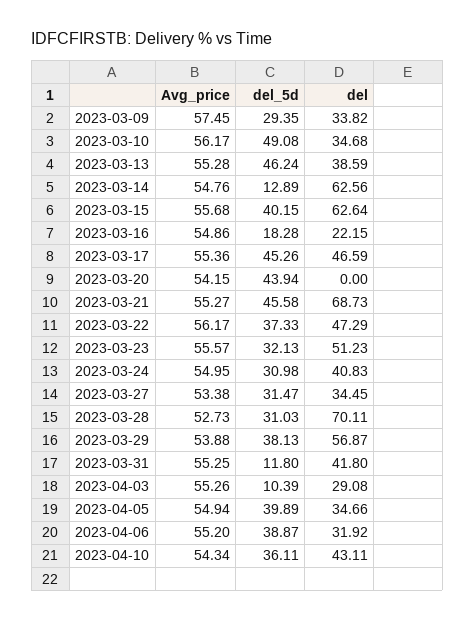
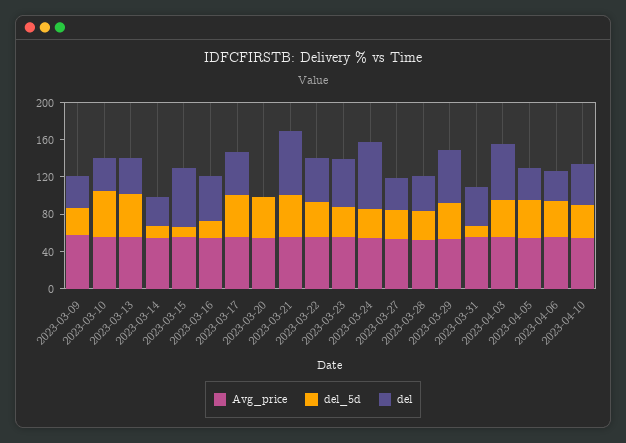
  {
    "Avg_price": {
      "2023-03-09": 57.45,
      "2023-03-10": 56.17,
      "2023-03-13": 55.28,
      "2023-03-14": 54.76,
      "2023-03-15": 55.68,
      "2023-03-16": 54.86,
      "2023-03-17": 55.36,
      "2023-03-20": 54.15,
      "2023-03-21": 55.27,
      "2023-03-22": 56.17,
      "2023-03-23": 55.57,
      "2023-03-24": 54.95,
      "2023-03-27": 53.38,
      "2023-03-28": 52.73,
      "2023-03-29": 53.88,
      "2023-03-31": 55.25,
      "2023-04-03": 55.26,
      "2023-04-05": 54.94,
      "2023-04-06": 55.2,
      "2023-04-10": 54.34
    },
    "del_5d": {
      "2023-03-09": 29.35,
      "2023-03-10": 49.08,
      "2023-03-13": 46.24,
      "2023-03-14": 12.89,
-     "2023-03-15": 40.15,
+     "2023-03-15": 10,
      "2023-03-16": 18.28,
      "2023-03-17": 45.26,
      "2023-03-20": 43.94,
      "2023-03-21": 45.58,
      "2023-03-22": 37.33,
      "2023-03-23": 32.13,
      "2023-03-24": 30.98,
      "2023-03-27": 31.47,
      "2023-03-28": 31.03,
      "2023-03-29": 38.13,
      "2023-03-31": 11.8,
-     "2023-04-03": 10.39,
+     "2023-04-03": 40,
      "2023-04-05": 39.89,
      "2023-04-06": 38.87,
      "2023-04-10": 36.11
    },
    "del": {
      "2023-03-09": 33.82,
      "2023-03-10": 34.68,
      "2023-03-13": 38.59,
-     "2023-03-14": 62.56,
+     "2023-03-14": 30,
      "2023-03-15": 62.64,
-     "2023-03-16": 22.15,
+     "2023-03-16": 50,
      "2023-03-17": 46.59,
      "2023-03-20": 0,
      "2023-03-21": 68.73,
      "2023-03-22": 47.29,
      "2023-03-23": 51.23,
-     "2023-03-24": 40.83,
+     "2023-03-24": 70,
      "2023-03-27": 34.45,
-     "2023-03-28": 70.11,
+     "2023-03-28": 40,
      "2023-03-29": 56.87,
      "2023-03-31": 41.8,
-     "2023-04-03": 29.08,
+     "2023-04-03": 60,
      "2023-04-05": 34.66,
      "2023-04-06": 31.92,
      "2023-04-10": 43.11
    }
  }

